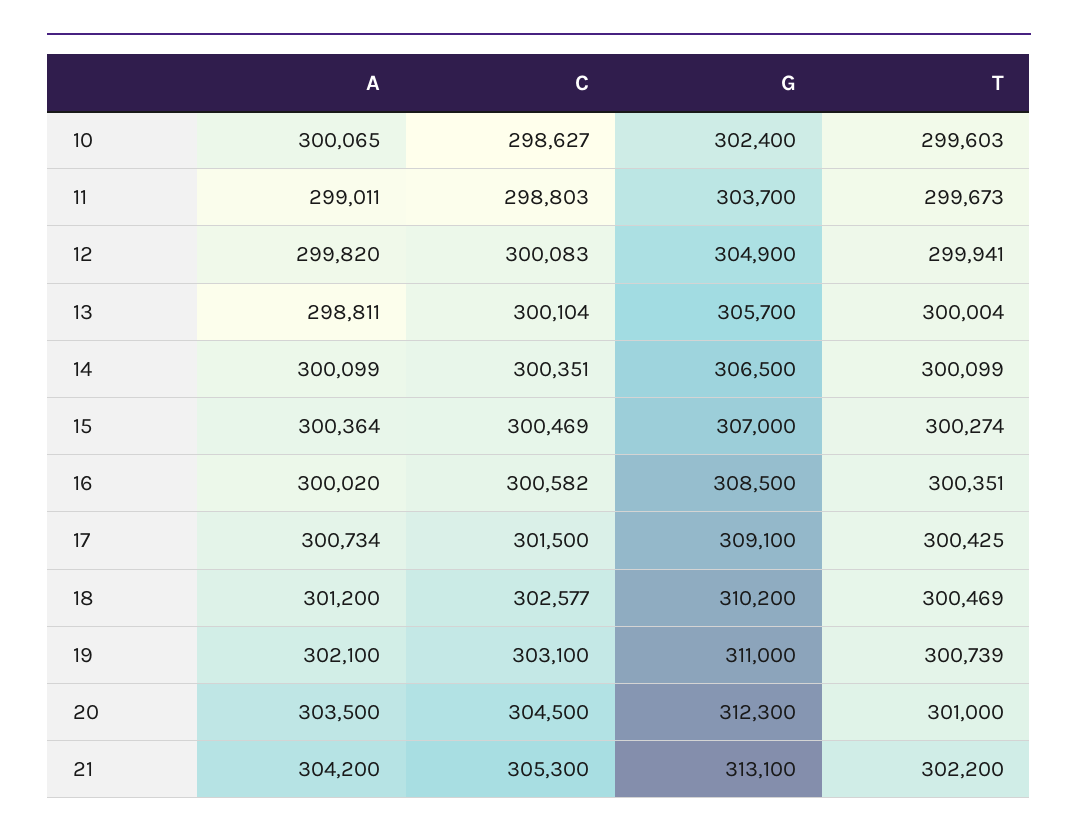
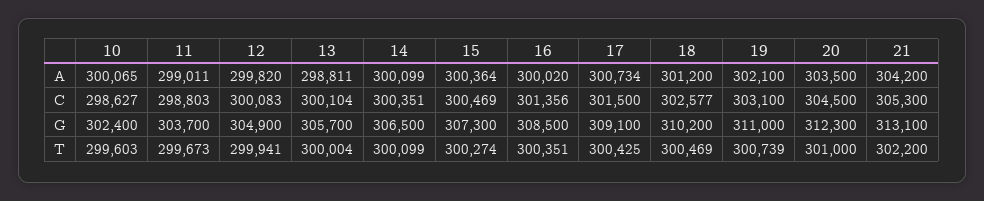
  {
    "A": {
      "10": 300065,
      "11": 299011,
      "12": 299820,
      "13": 298811,
      "14": 300099,
      "15": 300364,
      "16": 300020,
      "17": 300734,
      "18": 301200,
      "19": 302100,
      "20": 303500,
      "21": 304200
    },
    "C": {
      "10": 298627,
      "11": 298803,
      "12": 300083,
      "13": 300104,
      "14": 300351,
      "15": 300469,
-     "16": 300582,
+     "16": 301356,
      "17": 301500,
      "18": 302577,
      "19": 303100,
      "20": 304500,
      "21": 305300
    },
    "G": {
      "10": 302400,
      "11": 303700,
      "12": 304900,
      "13": 305700,
      "14": 306500,
-     "15": 307000,
+     "15": 307300,
      "16": 308500,
      "17": 309100,
      "18": 310200,
      "19": 311000,
      "20": 312300,
      "21": 313100
    },
    "T": {
      "10": 299603,
      "11": 299673,
      "12": 299941,
      "13": 300004,
      "14": 300099,
      "15": 300274,
      "16": 300351,
      "17": 300425,
      "18": 300469,
      "19": 300739,
      "20": 301000,
      "21": 302200
    }
  }

